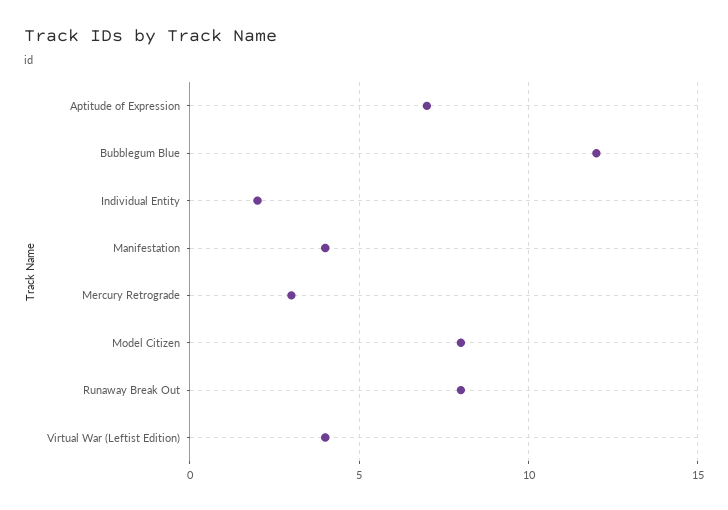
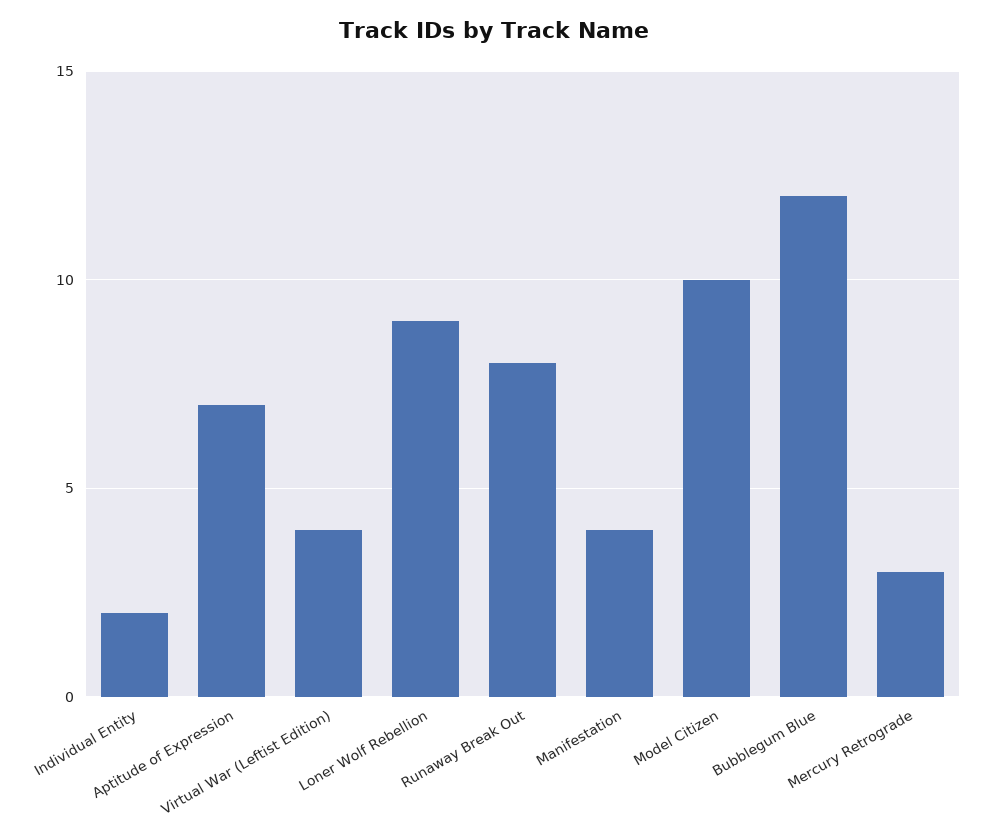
  {
    "Aptitude of Expression": 7,
    "Bubblegum Blue": 12,
    "Individual Entity": 2,
    "Manifestation": 4,
    "Mercury Retrograde": 3,
-   "Model Citizen": 8,
+   "Model Citizen": 10,
    "Runaway Break Out": 8,
-   "Virtual War (Leftist Edition)": 4
+   "Virtual War (Leftist Edition)": 4,
+   "Loner Wolf Rebellion": 9
  }

